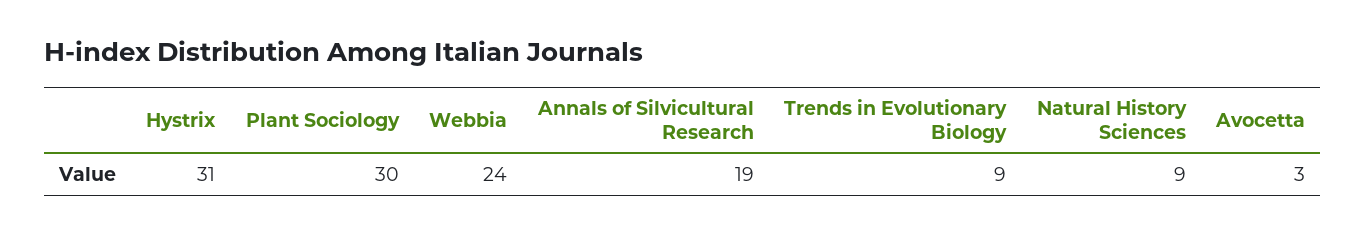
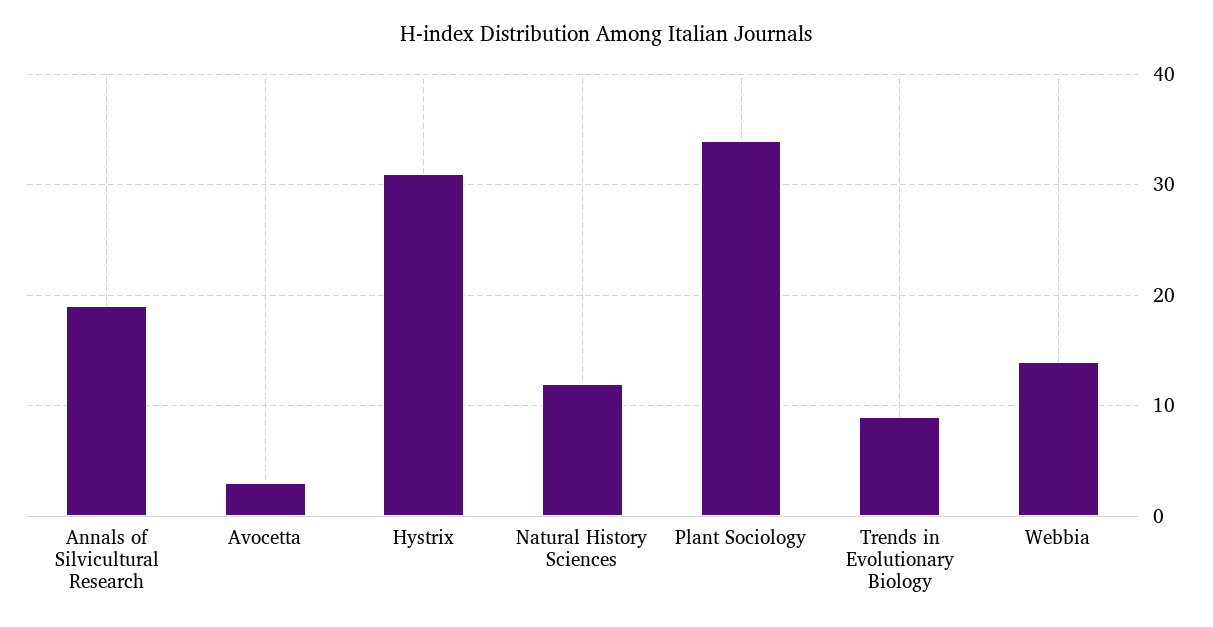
  {
    "Hystrix": 31,
-   "Plant Sociology": 30,
+   "Plant Sociology": 34,
-   "Webbia": 24,
+   "Webbia": 14,
    "Annals of Silvicultural Research": 19,
    "Trends in Evolutionary Biology": 9,
-   "Natural History Sciences": 9,
+   "Natural History Sciences": 12,
    "Avocetta": 3
  }

